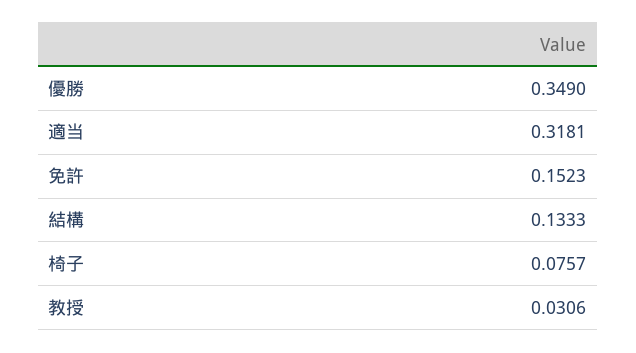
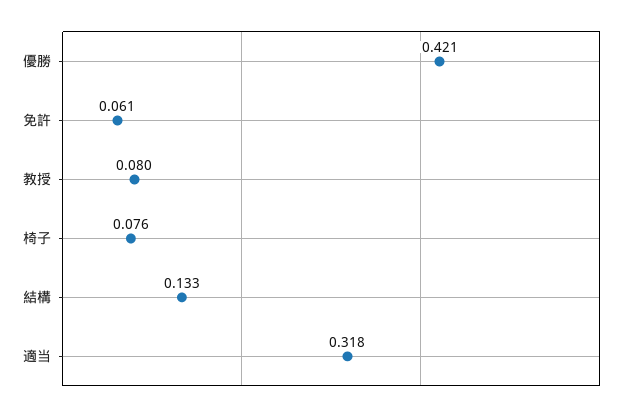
  {
-   "優勝": 0.349,
+   "優勝": 0.421,
    "適当": 0.3181,
-   "免許": 0.1523,
+   "免許": 0.061,
    "結構": 0.1333,
    "椅子": 0.0757,
-   "教授": 0.0306
+   "教授": 0.08
  }

